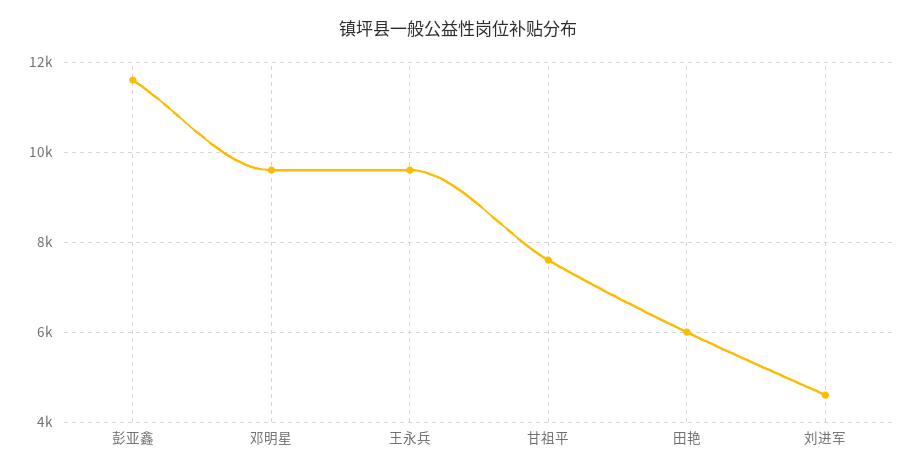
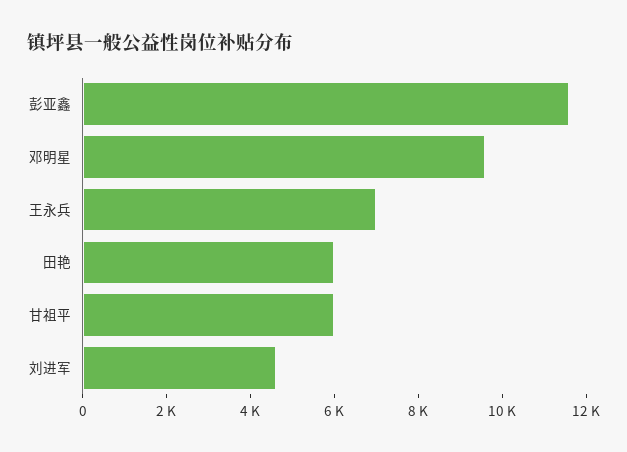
  {
    "彭亚鑫": 11600,
    "邓明星": 9600,
-   "王永兵": 9600,
+   "王永兵": 7000,
-   "甘祖平": 7600,
+   "甘祖平": 6000,
    "田艳": 6000,
    "刘进军": 4600
  }

